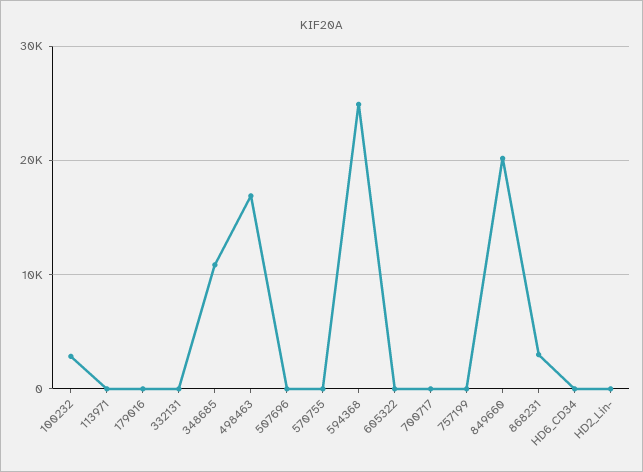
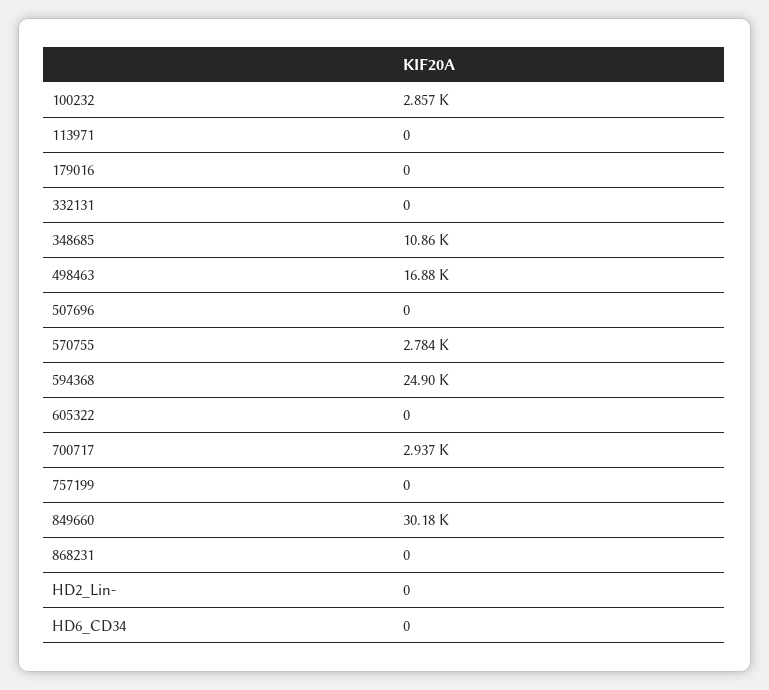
  {
    "100232": 2857,
    "113971": 0,
    "179016": 0,
    "332131": 0,
    "348685": 10860,
    "498463": 16880,
    "507696": 0,
-   "570755": 0,
+   "570755": 2784,
    "594368": 24900,
    "605322": 0,
-   "700717": 0,
+   "700717": 2937,
    "757199": 0,
-   "849660": 20000,
+   "849660": 30180,
-   "868231": 3000,
+   "868231": 0,
    "HD6_CD34": 0,
    "HD2_Lin-": 0
  }

